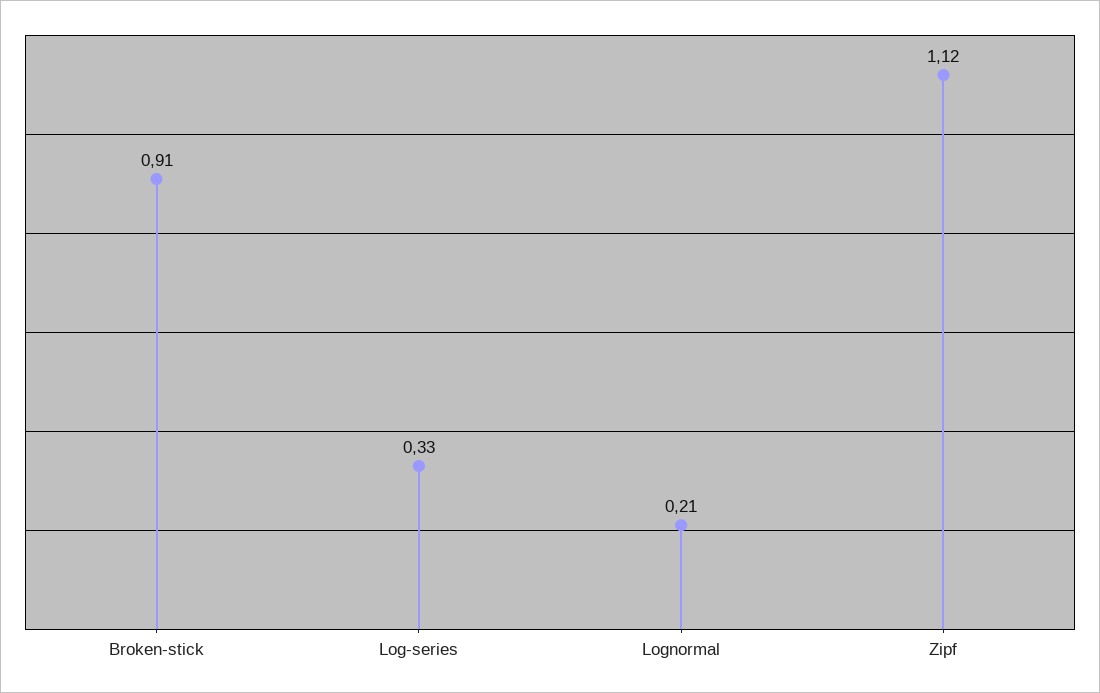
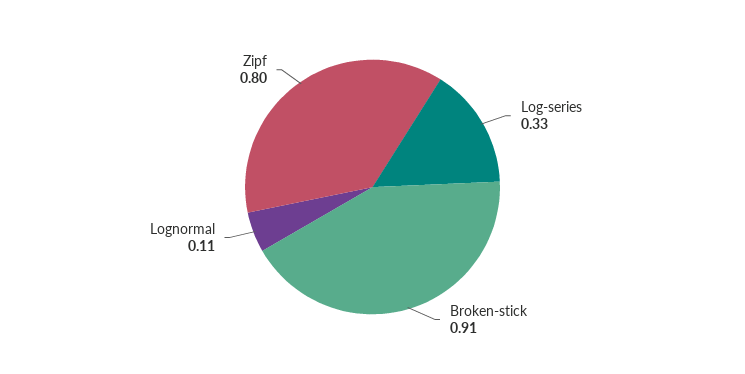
  {
    "Broken-stick": 0.91,
    "Log-series": 0.33,
-   "Lognormal": 0.21,
+   "Lognormal": 0.11,
-   "Zipf": 1.12
+   "Zipf": 0.8
  }

